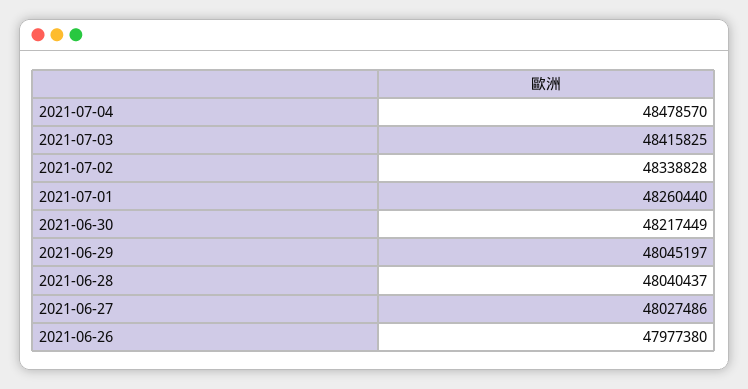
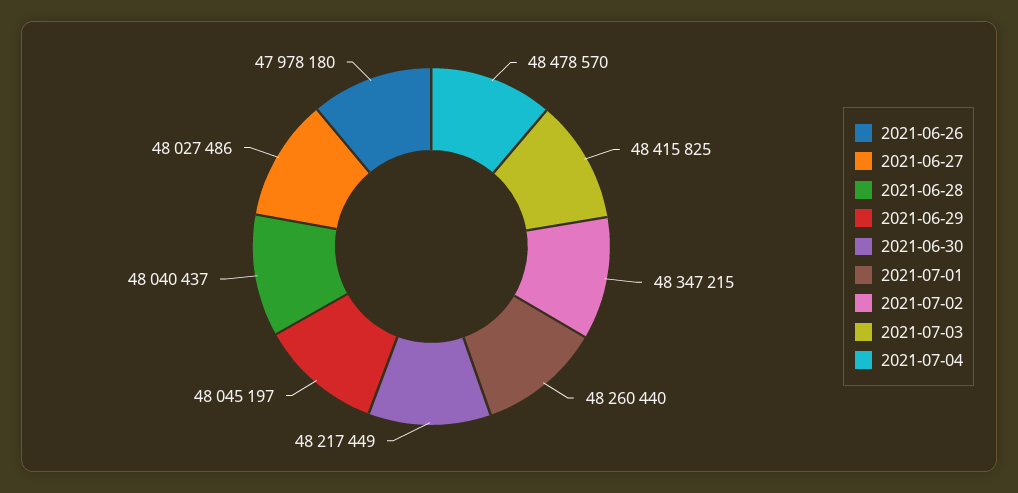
  {
    "2021-07-04": 48478570,
    "2021-07-03": 48415825,
-   "2021-07-02": 48338828,
+   "2021-07-02": 48347215,
    "2021-07-01": 48260440,
    "2021-06-30": 48217449,
    "2021-06-29": 48045197,
    "2021-06-28": 48040437,
    "2021-06-27": 48027486,
-   "2021-06-26": 47977380
+   "2021-06-26": 47978180
  }

